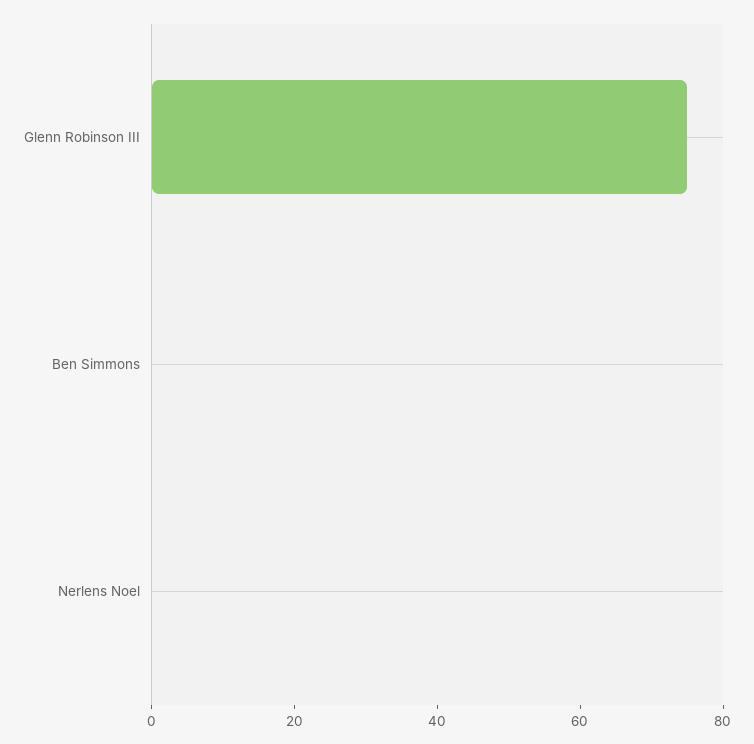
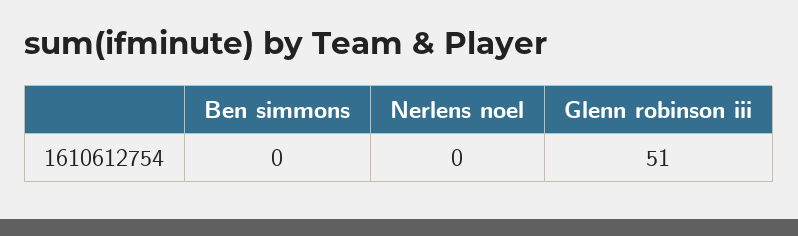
  {
-   "Glenn Robinson III": 75,
+   "Glenn Robinson III": 51,
    "Ben Simmons": 0,
    "Nerlens Noel": 0
  }

